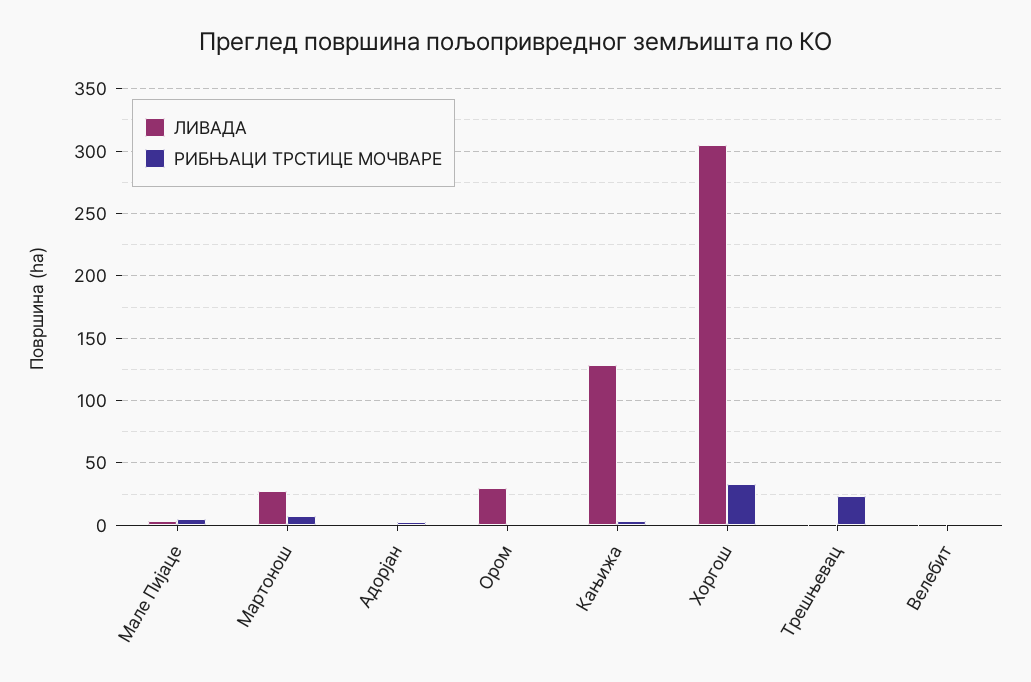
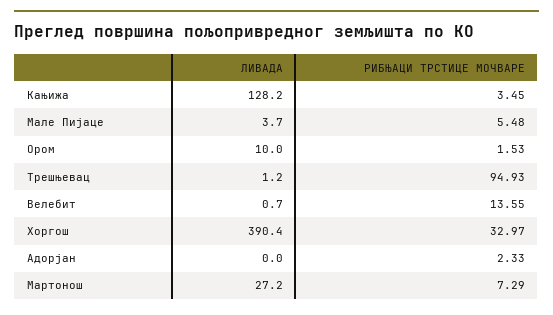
  {
    "ЛИВАДА": {
      "Мале Пијаце": 3.7,
      "Мартонош": 27.2,
      "Адорјан": 0,
-     "Ором": 30,
+     "Ором": 10,
      "Кањижа": 128.2,
-     "Хоргош": 305,
+     "Хоргош": 390.4,
      "Трешњевац": 1.2,
      "Велебит": 0.7
    },
    "РИБЊАЦИ ТРСТИЦЕ МОЧВАРЕ": {
      "Мале Пијаце": 5.48,
      "Мартонош": 7.29,
      "Адорјан": 2.33,
      "Ором": 1.53,
      "Кањижа": 3.45,
      "Хоргош": 32.97,
-     "Трешњевац": 25,
+     "Трешњевац": 94.93,
-     "Велебит": 0
+     "Велебит": 13.55
    }
  }

